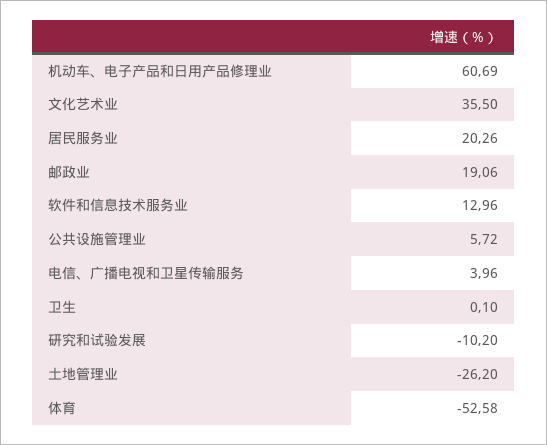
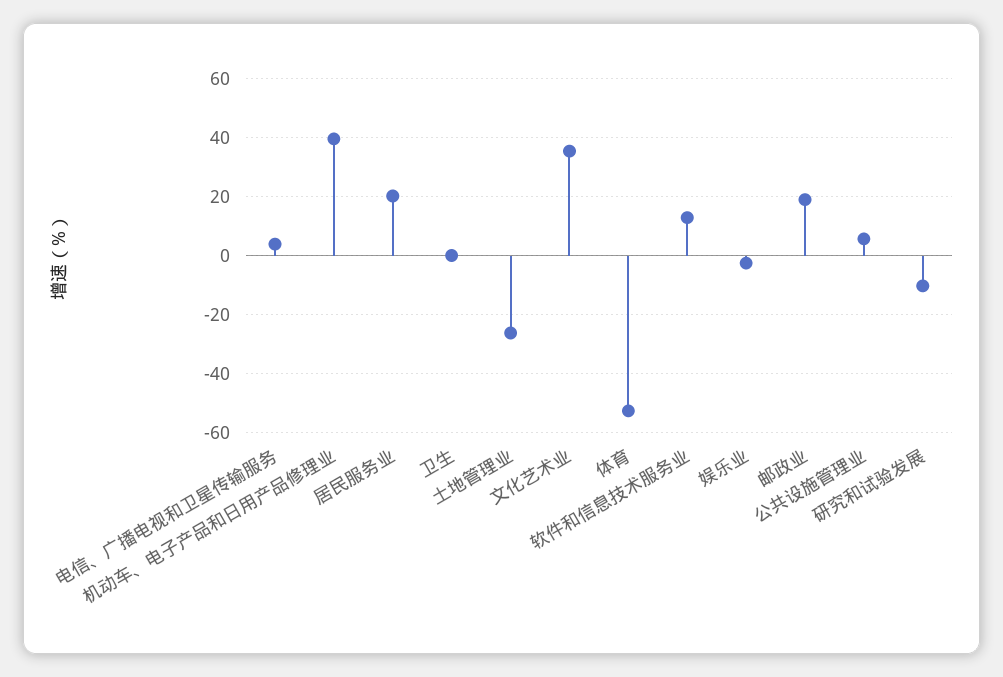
  {
-   "机动车、电子产品和日用产品修理业": 60.69,
+   "机动车、电子产品和日用产品修理业": 40,
    "文化艺术业": 35.5,
    "居民服务业": 20.26,
    "邮政业": 19.06,
    "软件和信息技术服务业": 12.96,
    "公共设施管理业": 5.72,
    "电信、广播电视和卫星传输服务": 3.96,
    "卫生": 0.1,
    "研究和试验发展": -10.2,
    "土地管理业": -26.2,
-   "体育": -52.58
+   "体育": -52.58,
+   "娱乐业": -2.5
  }

